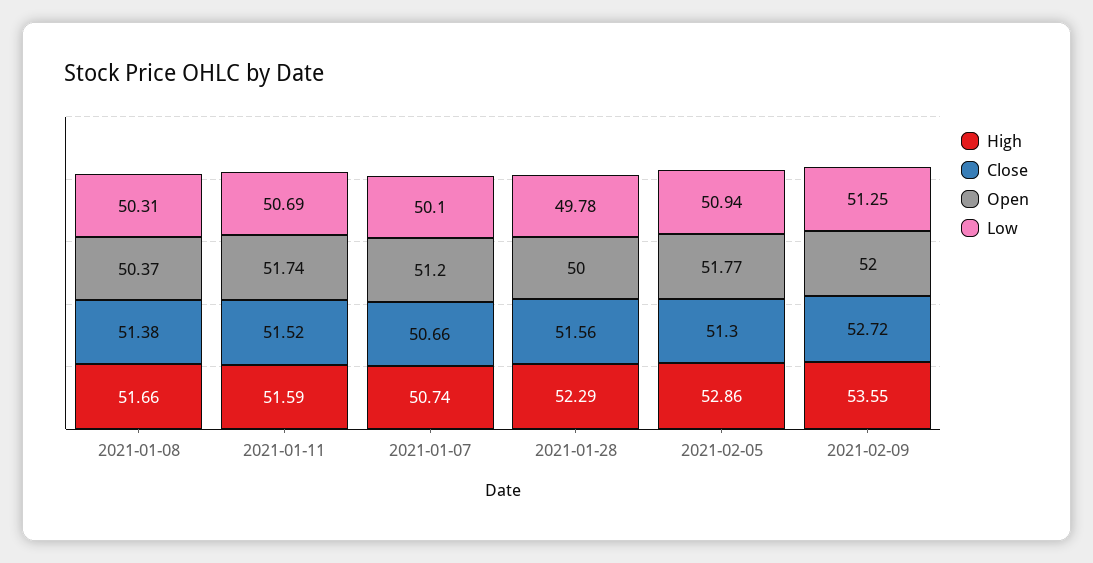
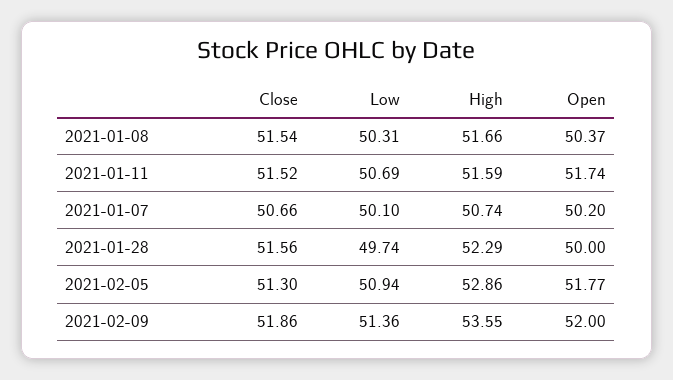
  {
    "High": {
      "2021-01-08": 51.66,
      "2021-01-11": 51.59,
      "2021-01-07": 50.74,
      "2021-01-28": 52.29,
      "2021-02-05": 52.86,
      "2021-02-09": 53.55
    },
    "Close": {
-     "2021-01-08": 51.38,
+     "2021-01-08": 51.54,
      "2021-01-11": 51.52,
      "2021-01-07": 50.66,
      "2021-01-28": 51.56,
      "2021-02-05": 51.3,
-     "2021-02-09": 52.72
+     "2021-02-09": 51.86
    },
    "Open": {
      "2021-01-08": 50.37,
      "2021-01-11": 51.74,
-     "2021-01-07": 51.2,
+     "2021-01-07": 50.2,
      "2021-01-28": 50,
      "2021-02-05": 51.77,
      "2021-02-09": 52
    },
    "Low": {
      "2021-01-08": 50.31,
      "2021-01-11": 50.69,
      "2021-01-07": 50.1,
-     "2021-01-28": 49.78,
+     "2021-01-28": 49.74,
      "2021-02-05": 50.94,
-     "2021-02-09": 51.25
+     "2021-02-09": 51.36
    }
  }

